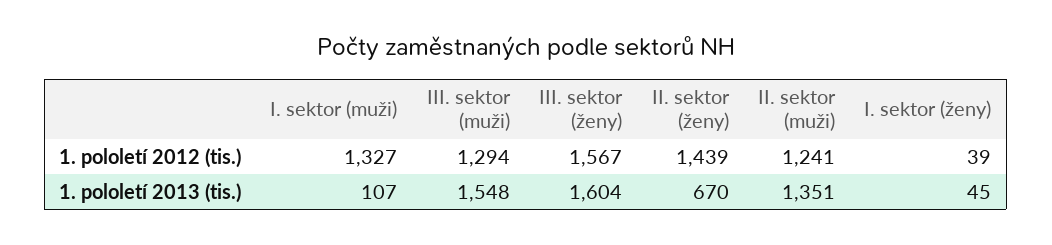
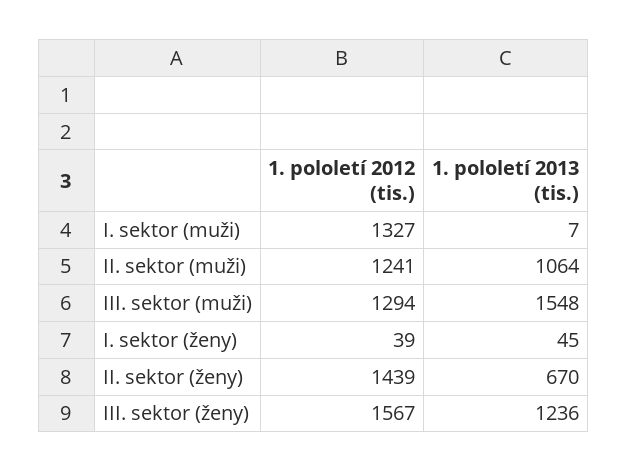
  {
    "I. sektor (muži)": {
      "1. pololetí 2012 (tis.)": 1327,
-     "1. pololetí 2013 (tis.)": 107
+     "1. pololetí 2013 (tis.)": 7
    },
    "III. sektor (muži)": {
      "1. pololetí 2012 (tis.)": 1294,
      "1. pololetí 2013 (tis.)": 1548
    },
    "III. sektor (ženy)": {
      "1. pololetí 2012 (tis.)": 1567,
-     "1. pololetí 2013 (tis.)": 1604
+     "1. pololetí 2013 (tis.)": 1236
    },
    "II. sektor (ženy)": {
      "1. pololetí 2012 (tis.)": 1439,
      "1. pololetí 2013 (tis.)": 670
    },
    "II. sektor (muži)": {
      "1. pololetí 2012 (tis.)": 1241,
-     "1. pololetí 2013 (tis.)": 1351
+     "1. pololetí 2013 (tis.)": 1064
    },
    "I. sektor (ženy)": {
      "1. pololetí 2012 (tis.)": 39,
      "1. pololetí 2013 (tis.)": 45
    }
  }

